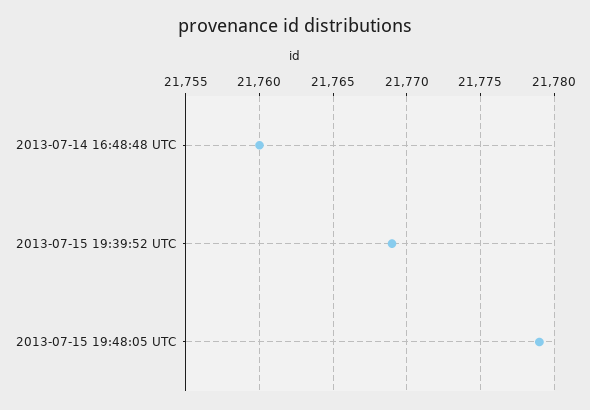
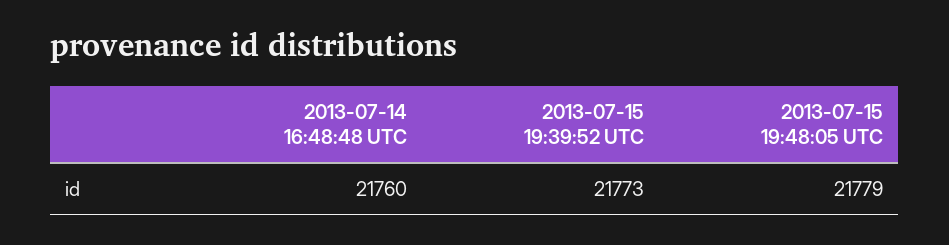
  {
    "2013-07-14 16:48:48 UTC": 21760,
-   "2013-07-15 19:39:52 UTC": 21769,
+   "2013-07-15 19:39:52 UTC": 21773,
    "2013-07-15 19:48:05 UTC": 21779
  }

